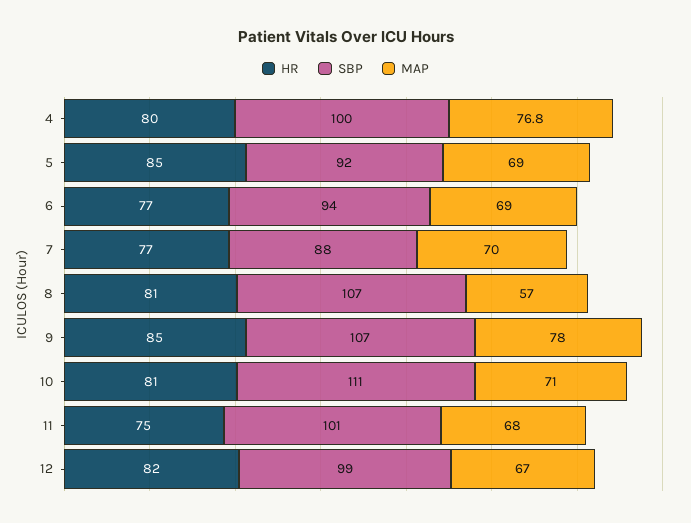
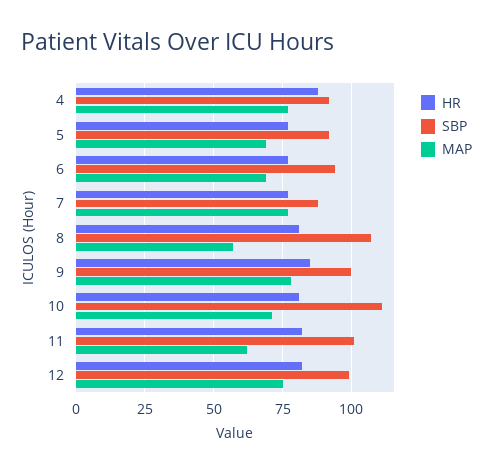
  {
    "HR": {
-     "4": 80,
+     "4": 87.5,
-     "5": 85,
+     "5": 77.5,
      "6": 77,
      "7": 77,
      "8": 81,
      "9": 85,
      "10": 81,
-     "11": 75,
+     "11": 82.5,
      "12": 82
    },
    "SBP": {
-     "4": 100,
+     "4": 92.5,
      "5": 92,
      "6": 94,
      "7": 88,
      "8": 107,
-     "9": 107,
+     "9": 100,
      "10": 111,
      "11": 101,
      "12": 99
    },
    "MAP": {
      "4": 76.8,
      "5": 69,
      "6": 69,
-     "7": 70,
+     "7": 77.5,
      "8": 57,
      "9": 78,
      "10": 71,
-     "11": 68,
+     "11": 62.5,
-     "12": 67
+     "12": 75
    }
  }

